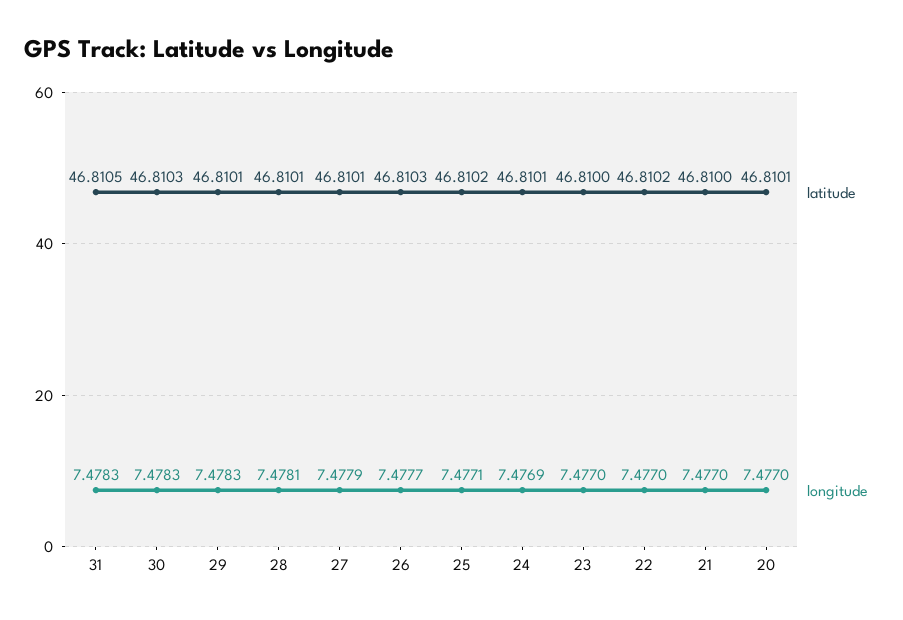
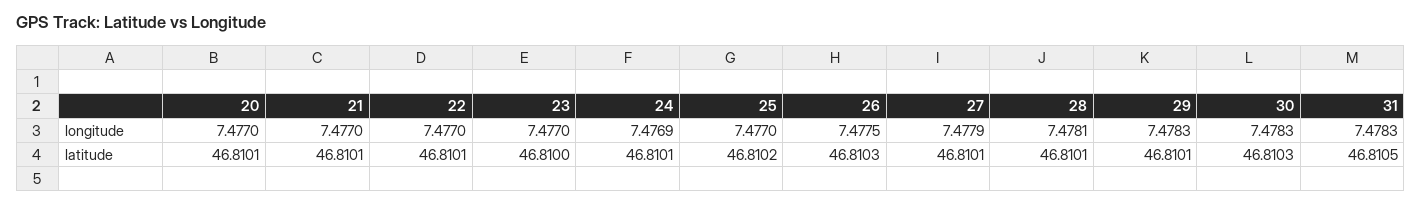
  {
    "latitude": {
      "31": 46.8105,
      "30": 46.8103,
      "29": 46.8101,
      "28": 46.8101,
      "27": 46.8101,
      "26": 46.8103,
      "25": 46.8102,
      "24": 46.8101,
      "23": 46.81,
-     "22": 46.8102,
+     "22": 46.8101,
-     "21": 46.81,
+     "21": 46.8101,
      "20": 46.8101
    },
    "longitude": {
      "31": 7.4783,
      "30": 7.4783,
      "29": 7.4783,
      "28": 7.4781,
      "27": 7.4779,
-     "26": 7.4777,
+     "26": 7.4775,
-     "25": 7.4771,
+     "25": 7.477,
      "24": 7.4769,
      "23": 7.477,
      "22": 7.477,
      "21": 7.477,
      "20": 7.477
    }
  }

